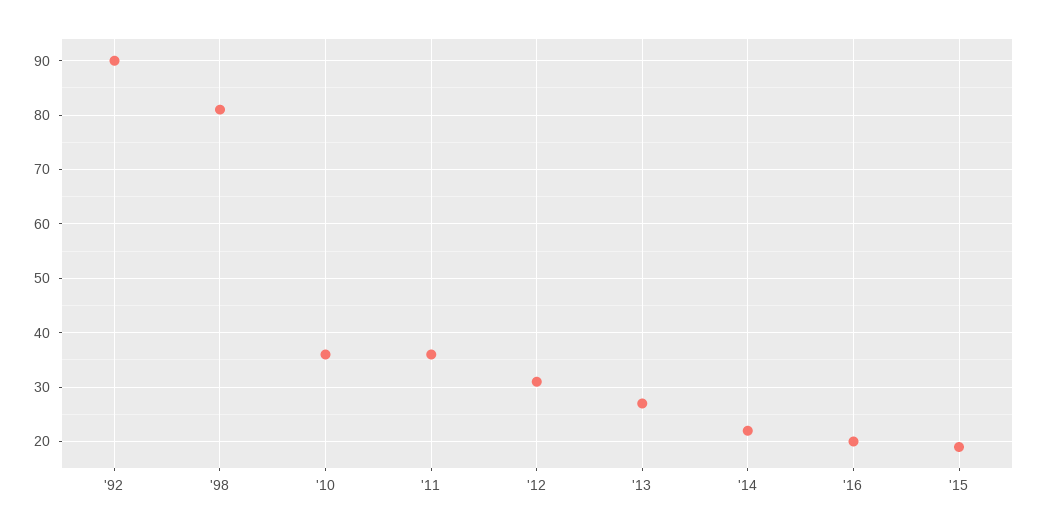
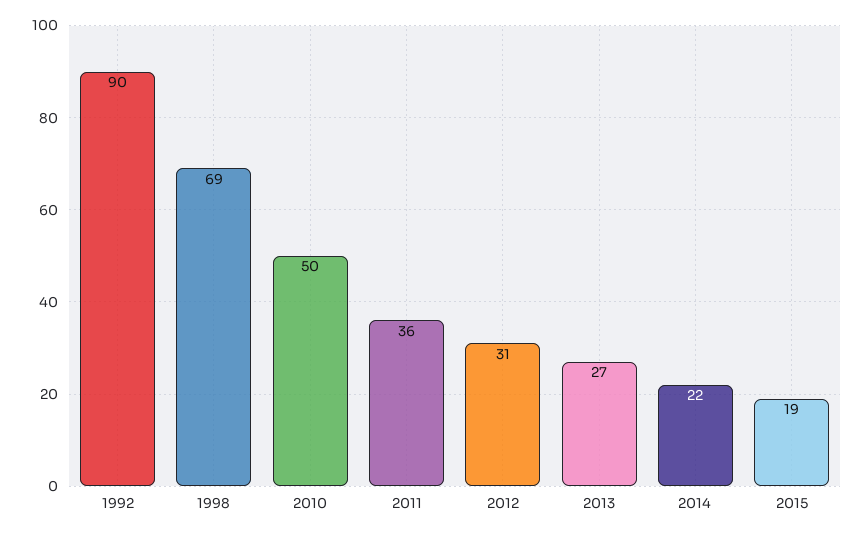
  {
    "'92": 90,
-   "'98": 80,
+   "'98": 69,
-   "'10": 35,
+   "'10": 50,
    "'11": 36,
    "'12": 31,
    "'13": 27,
    "'14": 22,
-   "'16": 20,
    "'15": 19
  }

